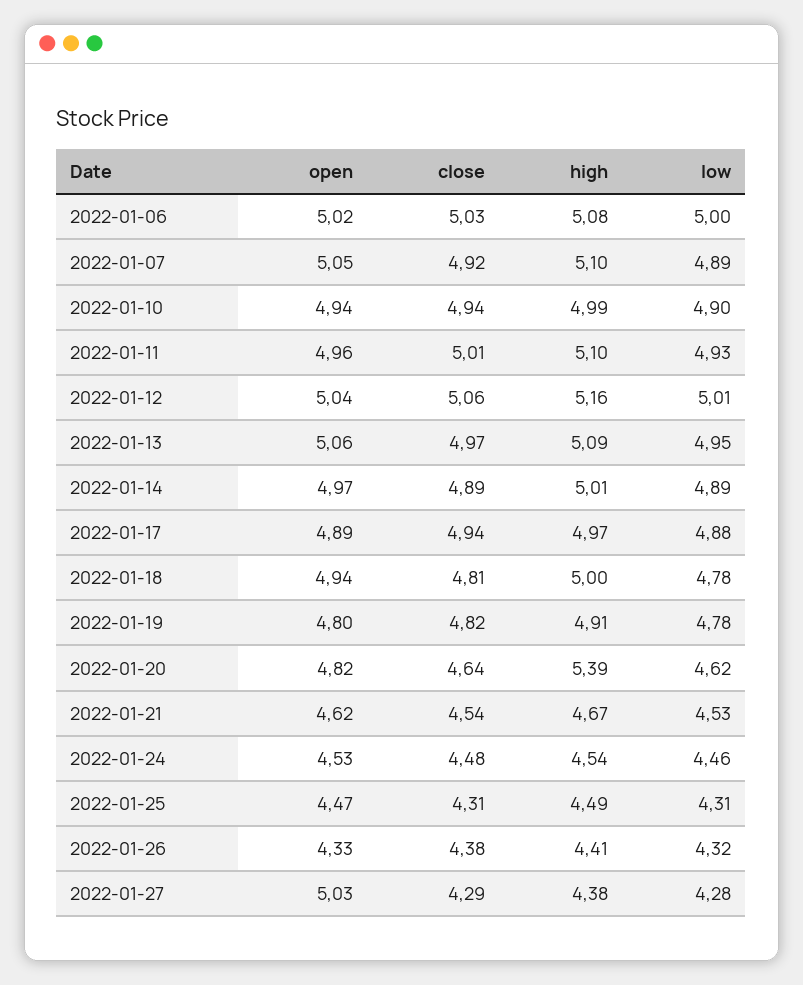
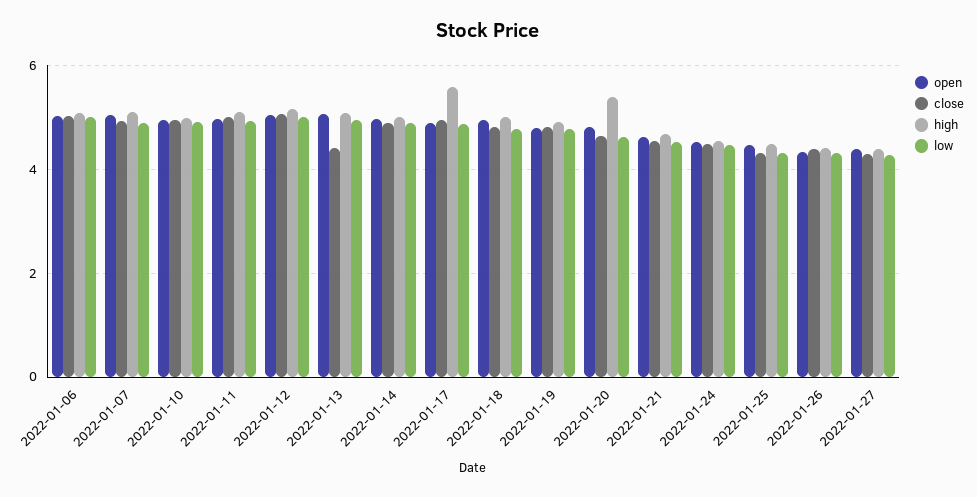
  {
    "open": {
      "2022-01-06": 5.02,
      "2022-01-07": 5.05,
      "2022-01-10": 4.94,
      "2022-01-11": 4.96,
      "2022-01-12": 5.04,
      "2022-01-13": 5.06,
      "2022-01-14": 4.97,
      "2022-01-17": 4.89,
      "2022-01-18": 4.94,
      "2022-01-19": 4.8,
      "2022-01-20": 4.82,
      "2022-01-21": 4.62,
      "2022-01-24": 4.53,
      "2022-01-25": 4.47,
      "2022-01-26": 4.33,
-     "2022-01-27": 5.03
+     "2022-01-27": 4.4
    },
    "close": {
      "2022-01-06": 5.03,
      "2022-01-07": 4.92,
      "2022-01-10": 4.94,
      "2022-01-11": 5.01,
      "2022-01-12": 5.06,
-     "2022-01-13": 4.97,
+     "2022-01-13": 4.4,
      "2022-01-14": 4.89,
      "2022-01-17": 4.94,
      "2022-01-18": 4.81,
      "2022-01-19": 4.82,
      "2022-01-20": 4.64,
      "2022-01-21": 4.54,
      "2022-01-24": 4.48,
      "2022-01-25": 4.31,
      "2022-01-26": 4.38,
      "2022-01-27": 4.29
    },
    "high": {
      "2022-01-06": 5.08,
      "2022-01-07": 5.1,
      "2022-01-10": 4.99,
      "2022-01-11": 5.1,
      "2022-01-12": 5.16,
      "2022-01-13": 5.09,
      "2022-01-14": 5.01,
-     "2022-01-17": 4.97,
+     "2022-01-17": 5.6,
      "2022-01-18": 5,
      "2022-01-19": 4.91,
      "2022-01-20": 5.39,
      "2022-01-21": 4.67,
      "2022-01-24": 4.54,
      "2022-01-25": 4.49,
      "2022-01-26": 4.41,
      "2022-01-27": 4.38
    },
    "low": {
      "2022-01-06": 5,
      "2022-01-07": 4.89,
      "2022-01-10": 4.9,
      "2022-01-11": 4.93,
      "2022-01-12": 5.01,
      "2022-01-13": 4.95,
      "2022-01-14": 4.89,
      "2022-01-17": 4.88,
      "2022-01-18": 4.78,
      "2022-01-19": 4.78,
      "2022-01-20": 4.62,
      "2022-01-21": 4.53,
      "2022-01-24": 4.46,
      "2022-01-25": 4.31,
      "2022-01-26": 4.32,
      "2022-01-27": 4.28
    }
  }

